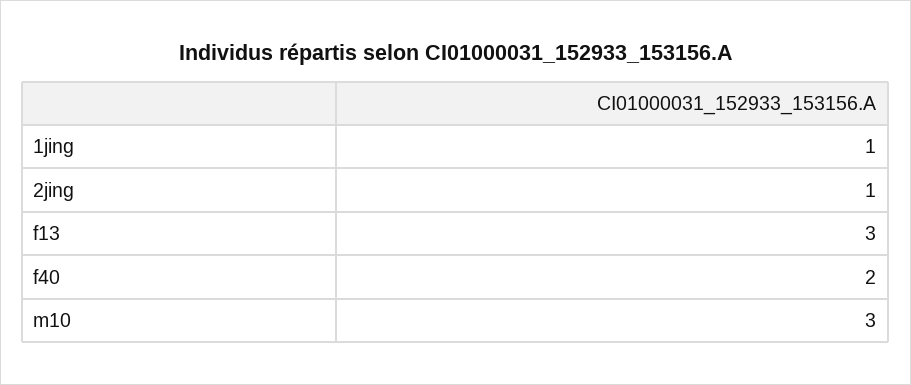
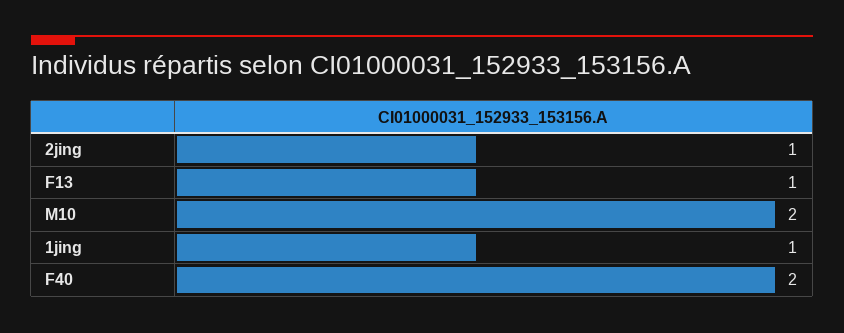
  {
    "1jing": 1,
    "2jing": 1,
-   "f13": 3,
+   "f13": 1,
    "f40": 2,
-   "m10": 3
+   "m10": 2
  }

